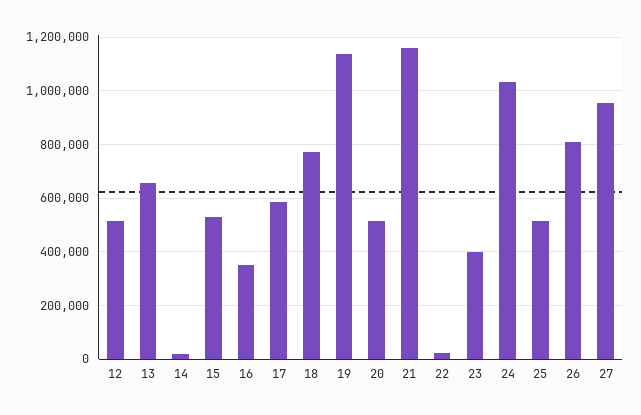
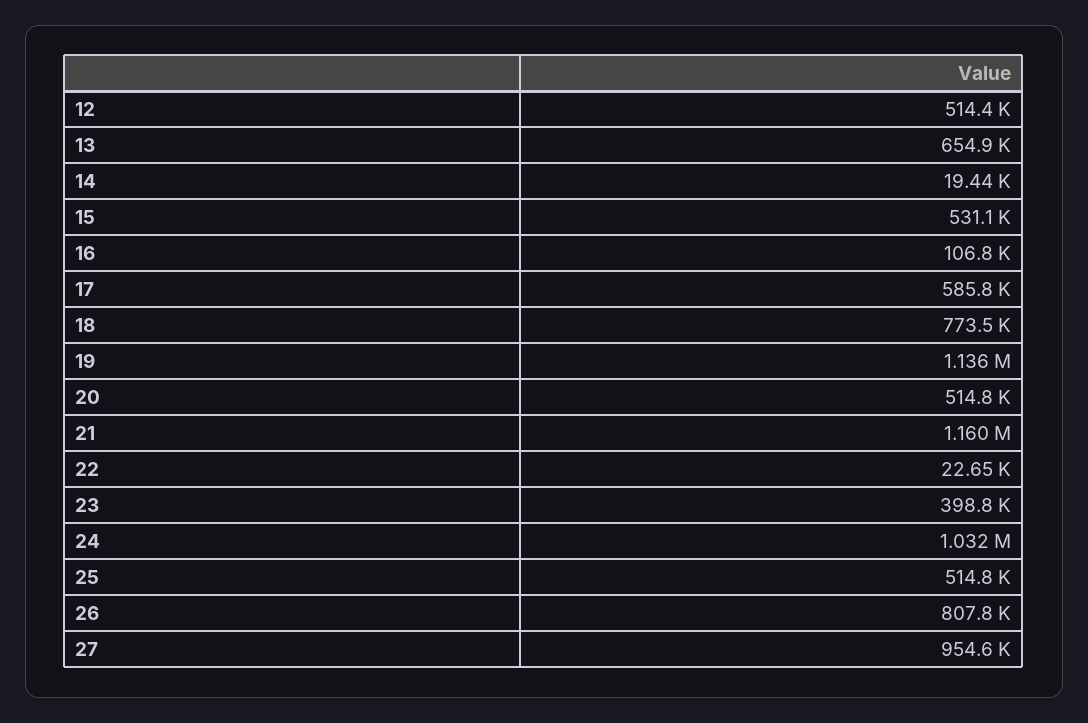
  {
    "12": 514400,
    "13": 654900,
    "14": 19440,
    "15": 531100,
-   "16": 350000,
+   "16": 106800,
    "17": 585800,
    "18": 773500,
    "19": 1136000,
    "20": 514800,
    "21": 1160000,
    "22": 22650,
    "23": 398800,
    "24": 1032000,
    "25": 514800,
    "26": 807800,
    "27": 954600
  }

